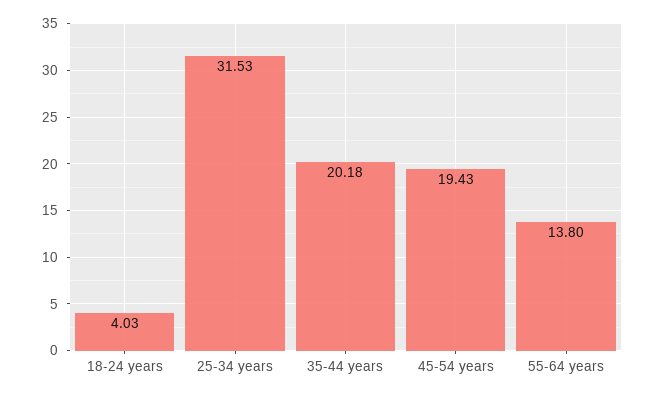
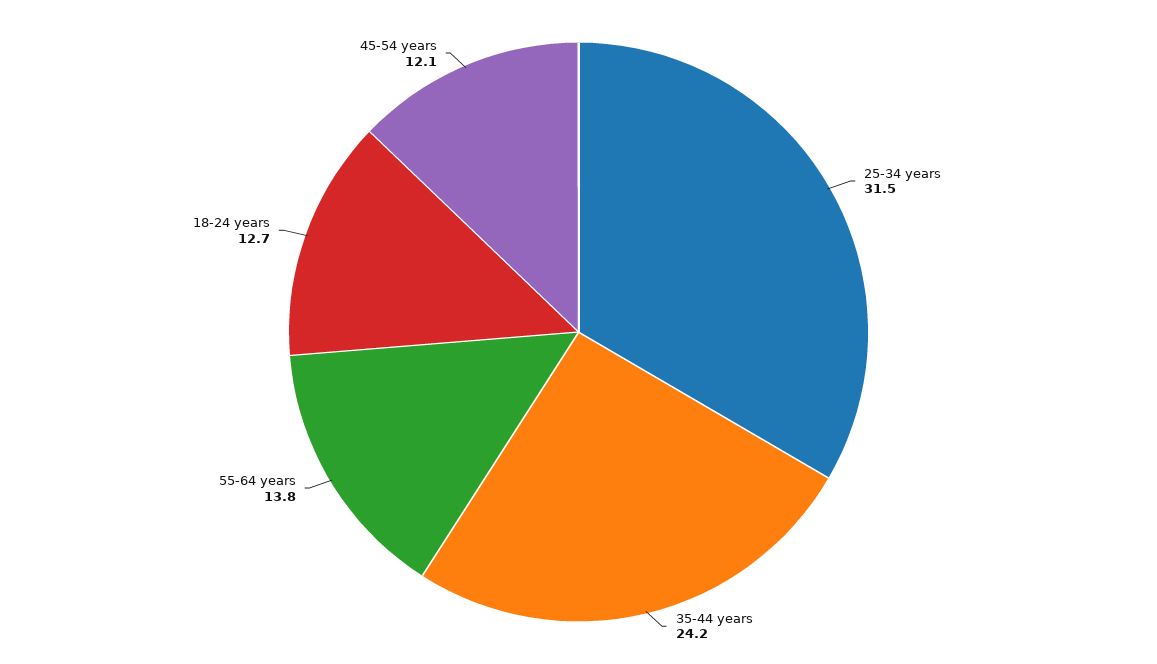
  {
-   "18-24 years": 4.03,
+   "18-24 years": 12.7,
    "25-34 years": 31.53,
-   "35-44 years": 20.18,
+   "35-44 years": 24.2,
-   "45-54 years": 19.43,
+   "45-54 years": 12.1,
    "55-64 years": 13.8
  }

